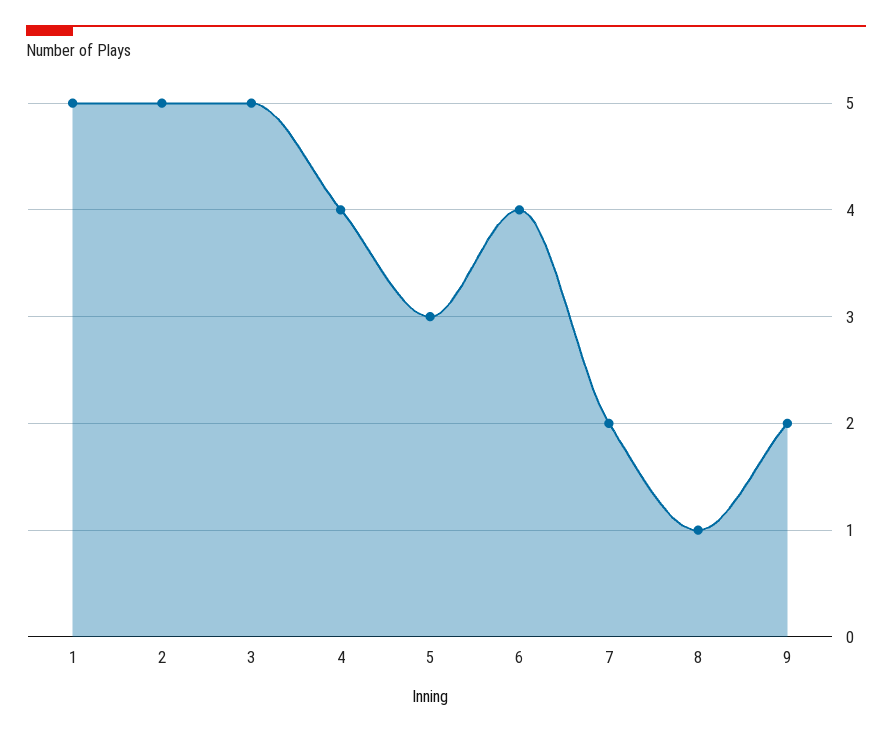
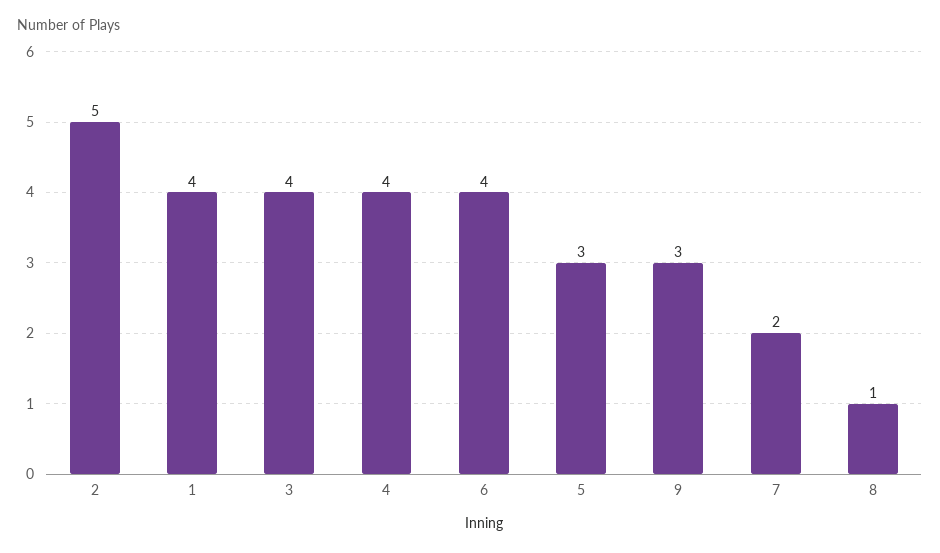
  {
-   "1": 5,
+   "1": 4,
    "2": 5,
-   "3": 5,
+   "3": 4,
    "4": 4,
    "5": 3,
    "6": 4,
    "7": 2,
    "8": 1,
-   "9": 2
+   "9": 3
  }

